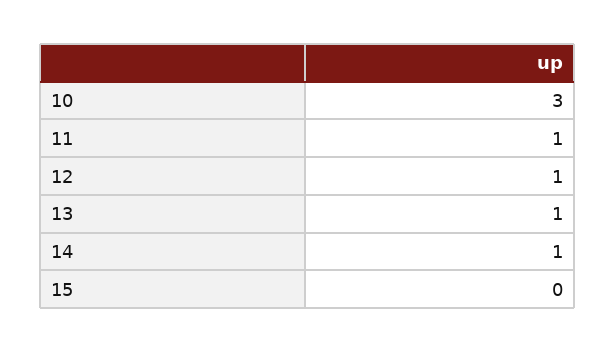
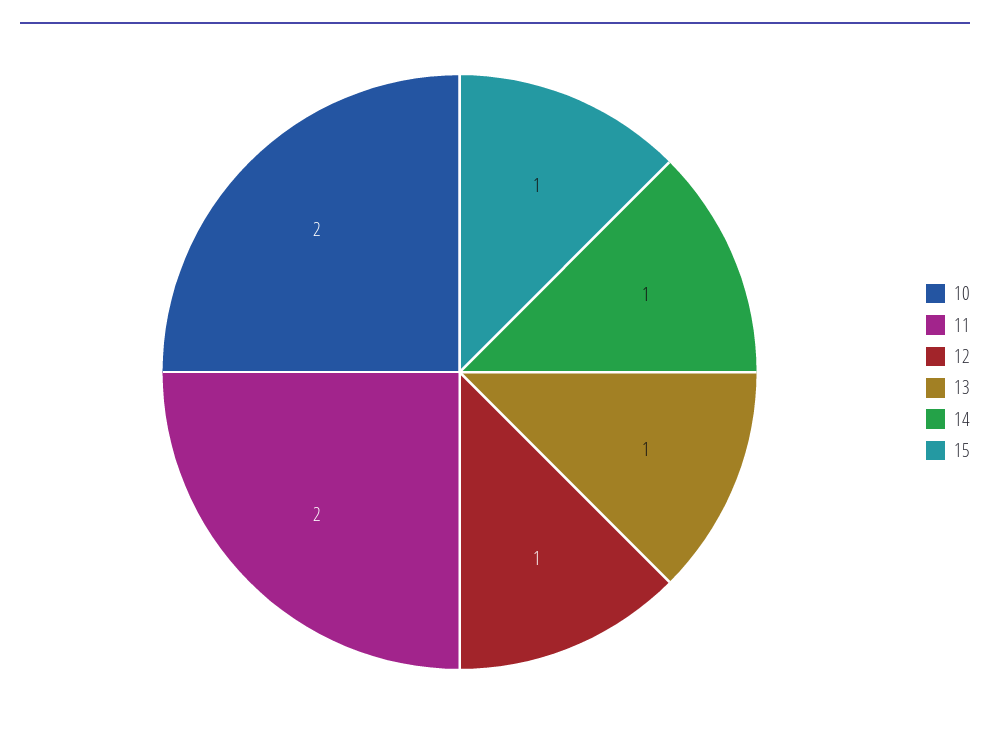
  {
-   "10": 3,
+   "10": 2,
-   "11": 1,
+   "11": 2,
    "12": 1,
    "13": 1,
    "14": 1,
-   "15": 0
+   "15": 1
  }

